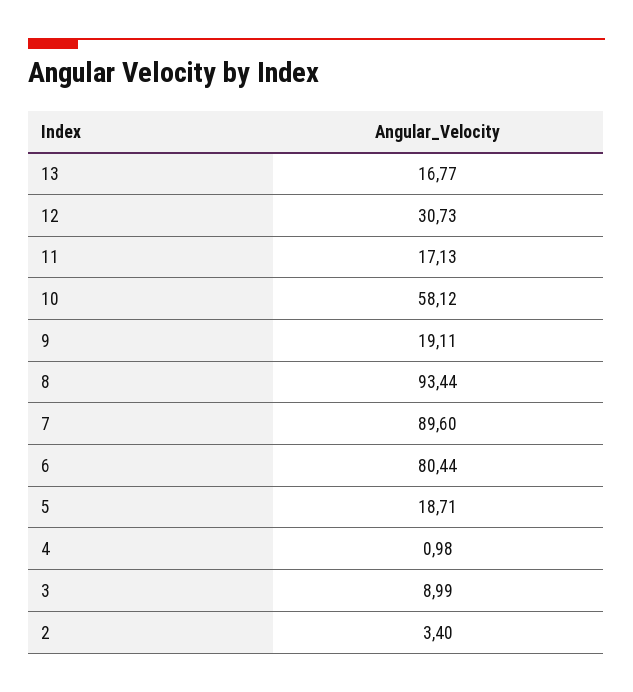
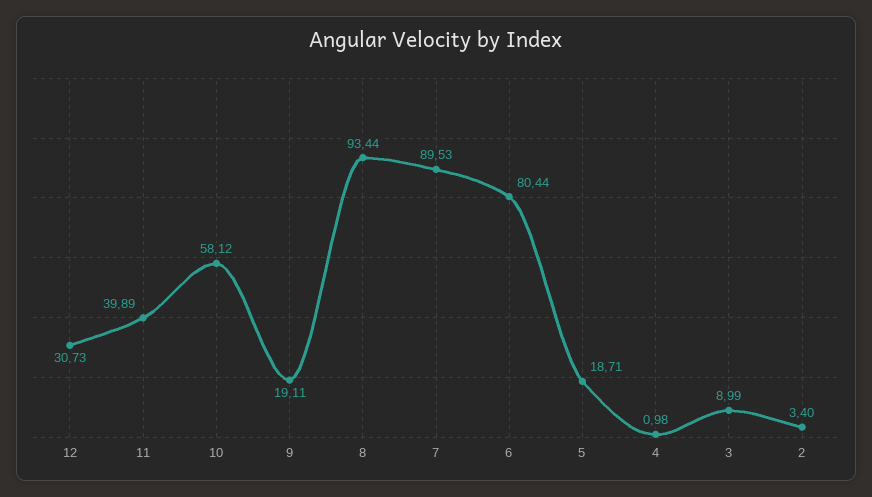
  {
-   "13": 16.77,
    "12": 30.73,
-   "11": 17.13,
+   "11": 39.89,
    "10": 58.12,
    "9": 19.11,
    "8": 93.44,
-   "7": 89.6,
+   "7": 89.53,
    "6": 80.44,
    "5": 18.71,
    "4": 0.98,
    "3": 8.99,
    "2": 3.4
  }

